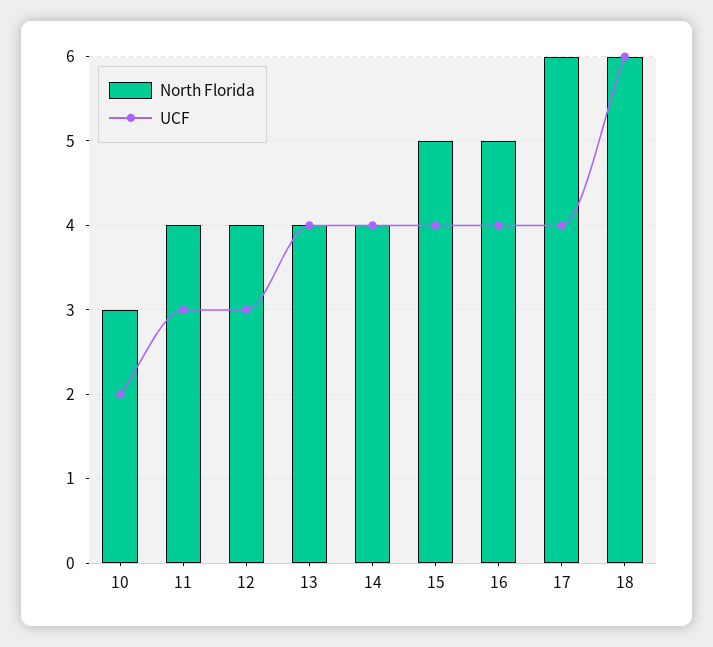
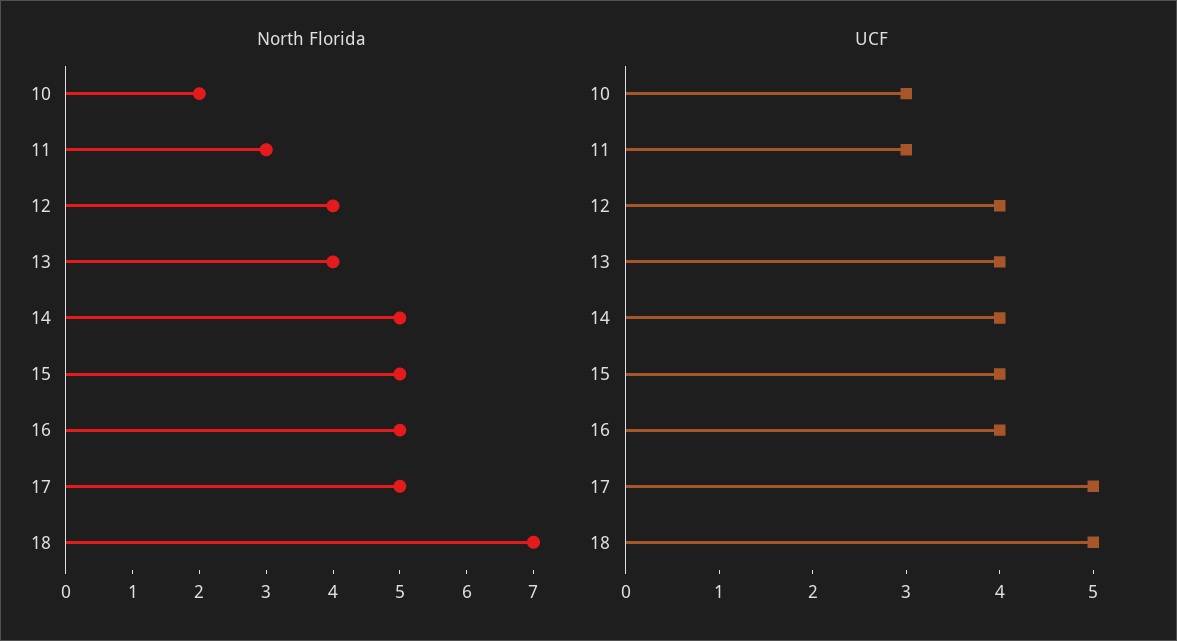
  {
    "North Florida": {
-     "10": 3,
+     "10": 2,
-     "11": 4,
+     "11": 3,
      "12": 4,
      "13": 4,
-     "14": 4,
+     "14": 5,
      "15": 5,
      "16": 5,
-     "17": 6,
+     "17": 5,
-     "18": 6
+     "18": 7
    },
    "UCF": {
-     "10": 2,
+     "10": 3,
      "11": 3,
-     "12": 3,
+     "12": 4,
      "13": 4,
      "14": 4,
      "15": 4,
      "16": 4,
-     "17": 4,
+     "17": 5,
-     "18": 6
+     "18": 5
    }
  }

